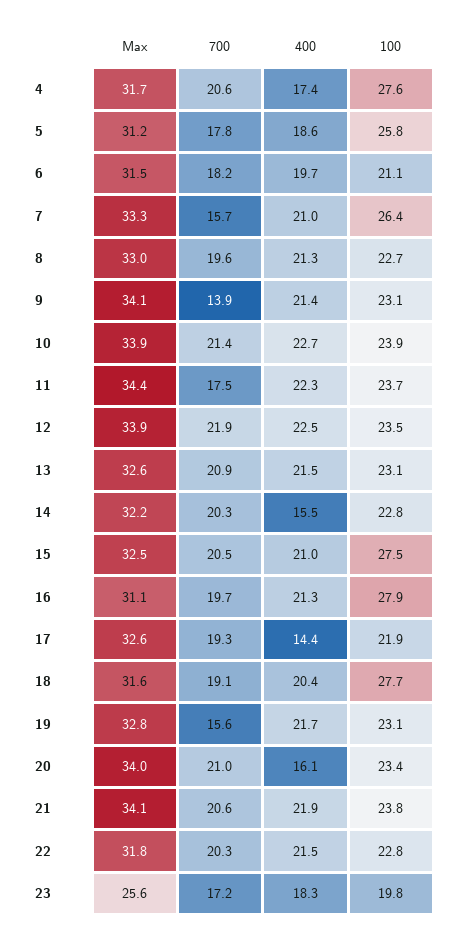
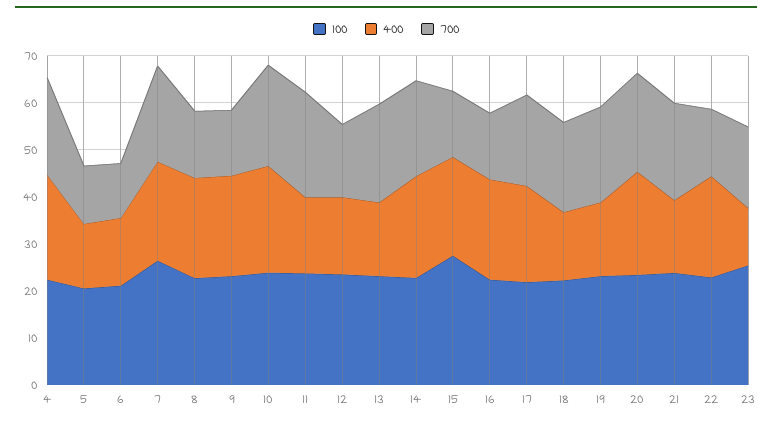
  {
-   "Max": {
-     "4": 31.7,
-     "5": 31.2,
-     "6": 31.5,
-     "7": 33.3,
-     "8": 33,
-     "9": 34.1,
-     "10": 33.9,
-     "11": 34.4,
-     "12": 33.9,
-     "13": 32.6,
-     "14": 32.2,
-     "15": 32.5,
-     "16": 31.1,
-     "17": 32.6,
-     "18": 31.6,
-     "19": 32.8,
-     "20": 34,
-     "21": 34.1,
-     "22": 31.8,
-     "23": 25.6
-   },
    "700": {
      "4": 20.6,
-     "5": 17.8,
+     "5": 12,
-     "6": 18.2,
+     "6": 12,
-     "7": 15.7,
+     "7": 20,
-     "8": 19.6,
+     "8": 14,
      "9": 13.9,
      "10": 21.4,
-     "11": 17.5,
+     "11": 22,
-     "12": 21.9,
+     "12": 16,
      "13": 20.9,
      "14": 20.3,
-     "15": 20.5,
+     "15": 14,
-     "16": 19.7,
+     "16": 14,
      "17": 19.3,
      "18": 19.1,
-     "19": 15.6,
+     "19": 20,
      "20": 21,
      "21": 20.6,
-     "22": 20.3,
+     "22": 14,
      "23": 17.2
    },
    "400": {
-     "4": 17.4,
+     "4": 22,
-     "5": 18.6,
+     "5": 14,
-     "6": 19.7,
+     "6": 14,
      "7": 21,
      "8": 21.3,
      "9": 21.4,
      "10": 22.7,
-     "11": 22.3,
+     "11": 16,
-     "12": 22.5,
+     "12": 16,
-     "13": 21.5,
+     "13": 16,
-     "14": 15.5,
+     "14": 22,
      "15": 21,
      "16": 21.3,
-     "17": 14.4,
+     "17": 20,
-     "18": 20.4,
+     "18": 14,
-     "19": 21.7,
+     "19": 16,
-     "20": 16.1,
+     "20": 22,
-     "21": 21.9,
+     "21": 16,
      "22": 21.5,
-     "23": 18.3
+     "23": 12
    },
    "100": {
-     "4": 27.6,
+     "4": 22,
-     "5": 25.8,
+     "5": 20,
      "6": 21.1,
      "7": 26.4,
      "8": 22.7,
      "9": 23.1,
      "10": 23.9,
      "11": 23.7,
      "12": 23.5,
      "13": 23.1,
      "14": 22.8,
      "15": 27.5,
-     "16": 27.9,
+     "16": 22,
      "17": 21.9,
-     "18": 27.7,
+     "18": 22,
      "19": 23.1,
      "20": 23.4,
      "21": 23.8,
      "22": 22.8,
-     "23": 19.8
+     "23": 26
    }
  }

